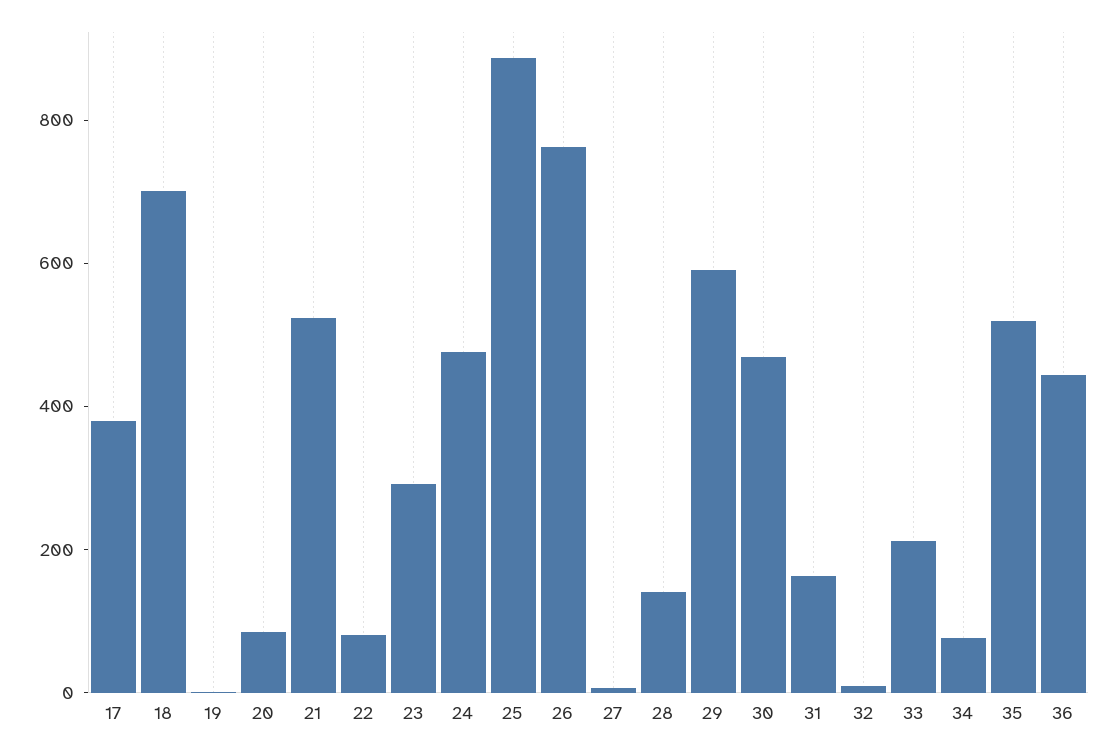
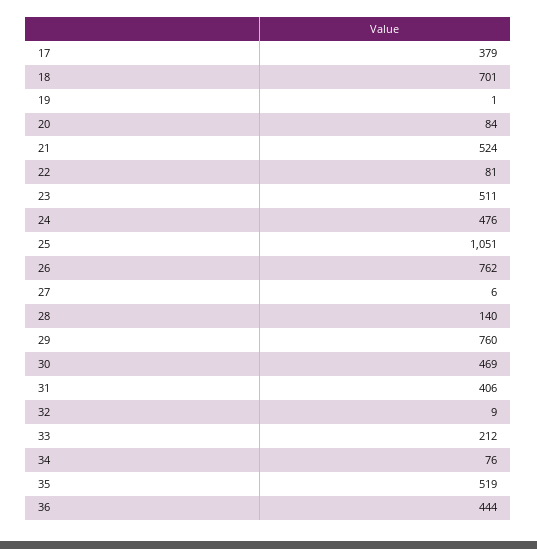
  {
    "17": 379,
    "18": 701,
    "19": 1,
    "20": 84,
    "21": 524,
    "22": 81,
-   "23": 300,
+   "23": 511,
    "24": 476,
-   "25": 900,
+   "25": 1051,
    "26": 762,
    "27": 6,
    "28": 140,
-   "29": 600,
+   "29": 760,
    "30": 469,
-   "31": 150,
+   "31": 406,
    "32": 9,
    "33": 212,
    "34": 76,
    "35": 519,
    "36": 444
  }

